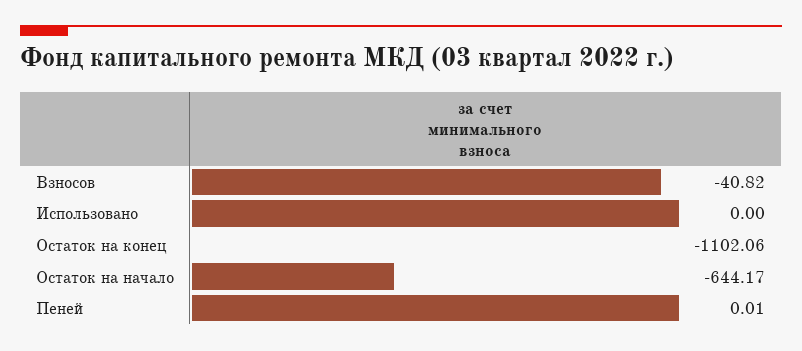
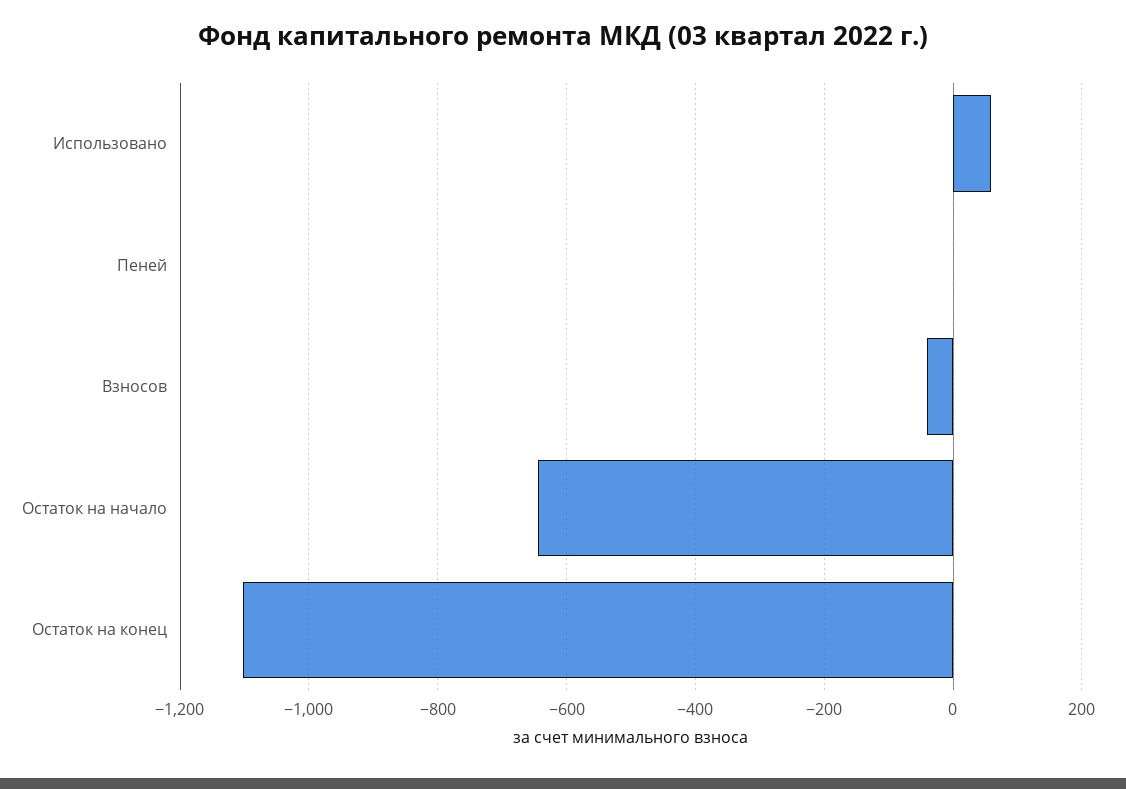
  {
    "Взносов": -40.82,
-   "Использовано": 0,
+   "Использовано": 60,
    "Остаток на конец": -1102.06,
    "Остаток на начало": -644.17,
    "Пеней": 0.01
  }

